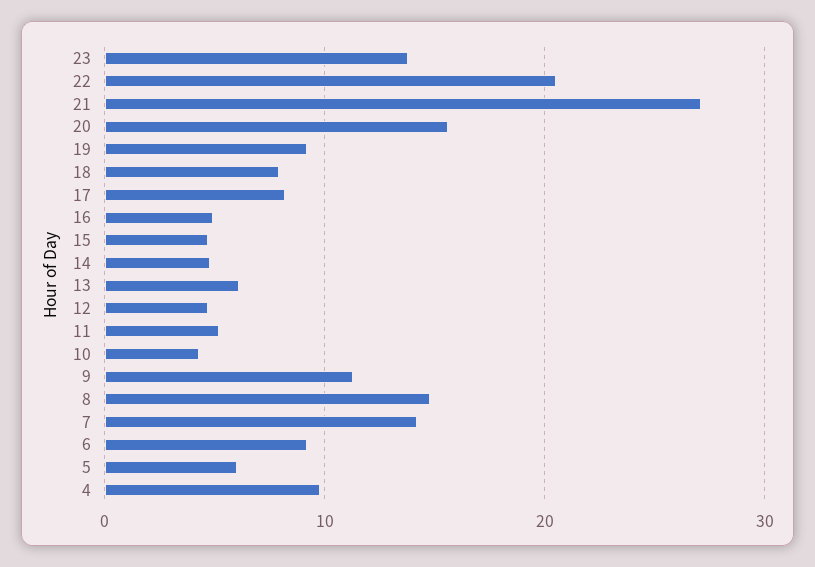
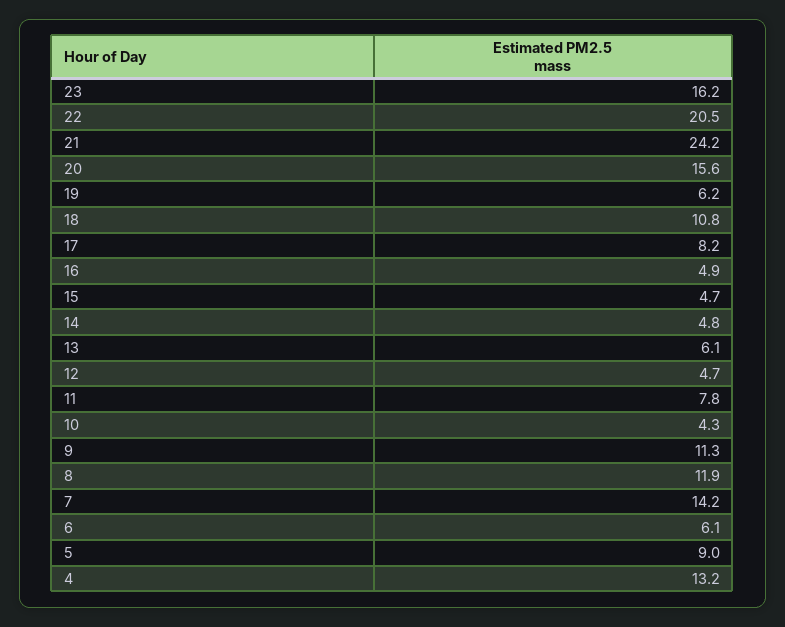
  {
-   "23": 14,
+   "23": 16.2,
    "22": 20.5,
-   "21": 27,
+   "21": 24.2,
    "20": 15.6,
-   "19": 9,
+   "19": 6.2,
-   "18": 8,
+   "18": 10.8,
    "17": 8.2,
    "16": 4.9,
    "15": 4.7,
    "14": 4.8,
    "13": 6.1,
    "12": 4.7,
-   "11": 5,
+   "11": 7.8,
    "10": 4.3,
    "9": 11.3,
-   "8": 15,
+   "8": 11.9,
    "7": 14.2,
-   "6": 9,
+   "6": 6.1,
-   "5": 6,
+   "5": 9,
-   "4": 10
+   "4": 13.2
  }

